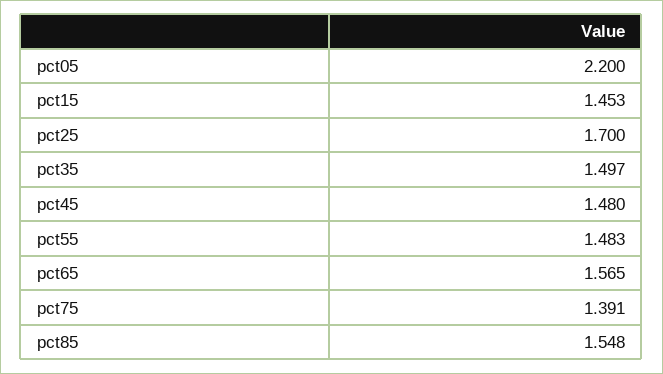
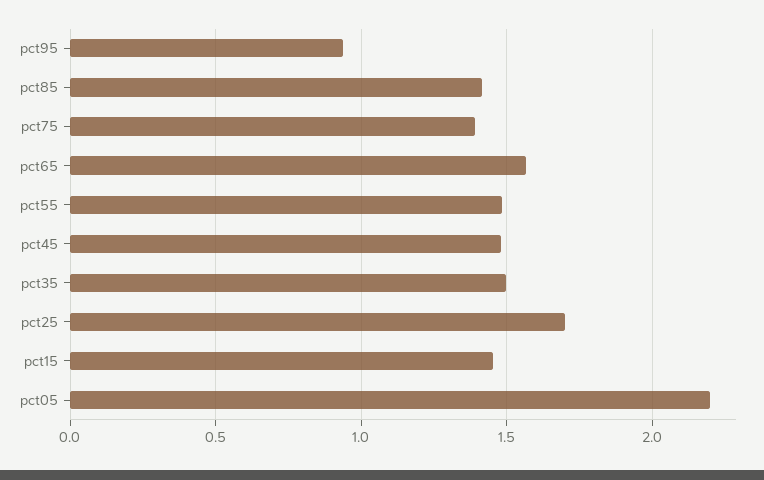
  {
    "pct05": 2.2,
    "pct15": 1.453,
    "pct25": 1.7,
    "pct35": 1.497,
    "pct45": 1.48,
    "pct55": 1.483,
    "pct65": 1.565,
    "pct75": 1.391,
-   "pct85": 1.548
+   "pct85": 1.4,
+   "pct95": 0.95
  }

